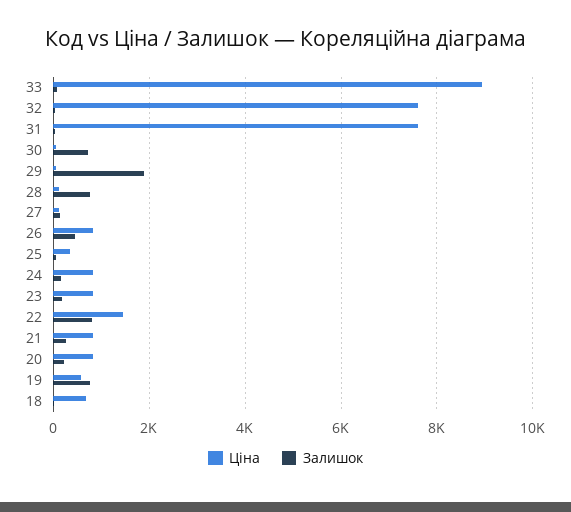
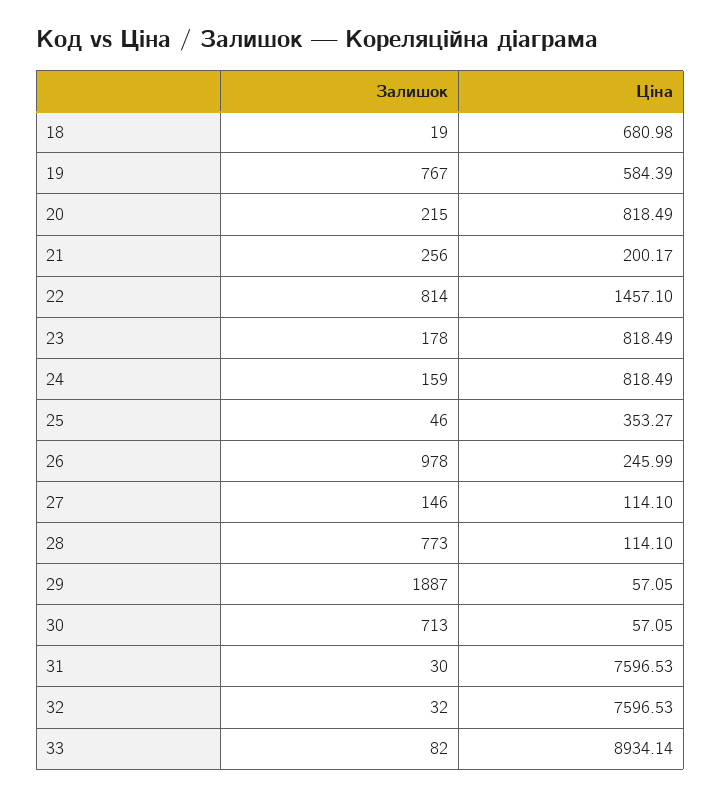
  {
    "Ціна": {
      "33": 8934.14,
      "32": 7596.53,
      "31": 7596.53,
      "30": 57.05,
      "29": 57.05,
      "28": 114.1,
      "27": 114.1,
-     "26": 800,
+     "26": 245.99,
      "25": 353.27,
      "24": 818.49,
      "23": 818.49,
      "22": 1457.1,
-     "21": 800,
+     "21": 200.17,
      "20": 818.49,
      "19": 584.39,
      "18": 680.98
    },
    "Залишок": {
      "33": 82,
      "32": 32,
      "31": 30,
      "30": 713,
      "29": 1887,
      "28": 773,
      "27": 146,
-     "26": 400,
+     "26": 978,
      "25": 46,
      "24": 159,
      "23": 178,
      "22": 814,
      "21": 256,
      "20": 215,
      "19": 767,
      "18": 19
    }
  }

